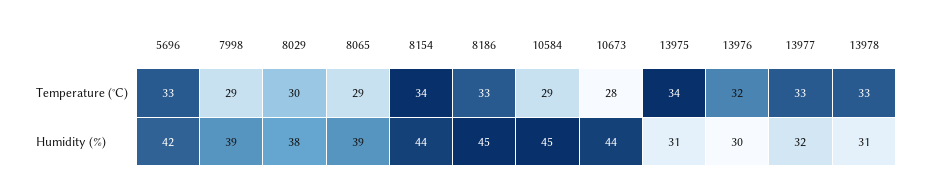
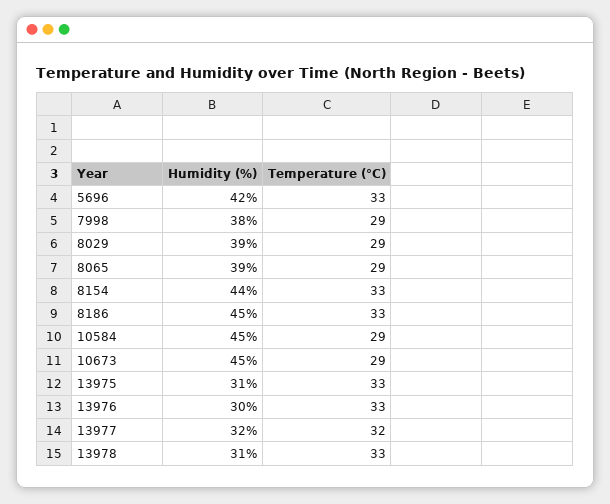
  {
    "5696": {
      "Temperature (°C)": 33,
      "Humidity (%)": 42
    },
    "7998": {
      "Temperature (°C)": 29,
-     "Humidity (%)": 39
+     "Humidity (%)": 38
    },
    "8029": {
-     "Temperature (°C)": 30,
+     "Temperature (°C)": 29,
-     "Humidity (%)": 38
+     "Humidity (%)": 39
    },
    "8065": {
      "Temperature (°C)": 29,
      "Humidity (%)": 39
    },
    "8154": {
-     "Temperature (°C)": 34,
+     "Temperature (°C)": 33,
      "Humidity (%)": 44
    },
    "8186": {
      "Temperature (°C)": 33,
      "Humidity (%)": 45
    },
    "10584": {
      "Temperature (°C)": 29,
      "Humidity (%)": 45
    },
    "10673": {
-     "Temperature (°C)": 28,
+     "Temperature (°C)": 29,
-     "Humidity (%)": 44
+     "Humidity (%)": 45
    },
    "13975": {
-     "Temperature (°C)": 34,
+     "Temperature (°C)": 33,
      "Humidity (%)": 31
    },
    "13976": {
-     "Temperature (°C)": 32,
+     "Temperature (°C)": 33,
      "Humidity (%)": 30
    },
    "13977": {
-     "Temperature (°C)": 33,
+     "Temperature (°C)": 32,
      "Humidity (%)": 32
    },
    "13978": {
      "Temperature (°C)": 33,
      "Humidity (%)": 31
    }
  }

